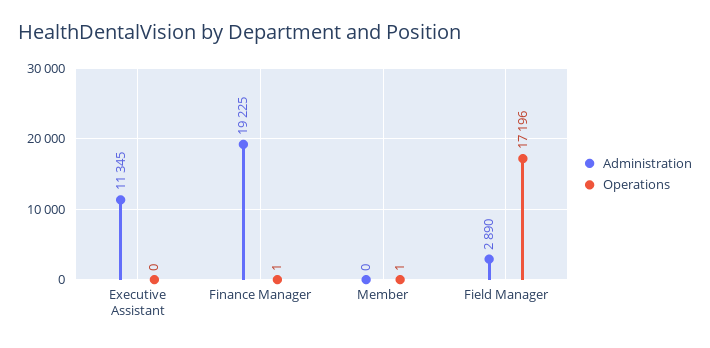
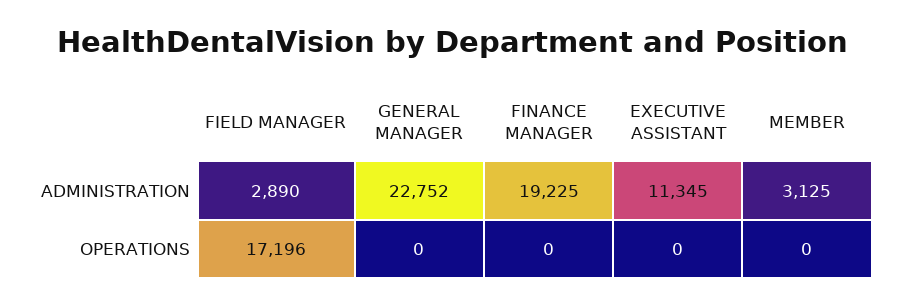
  {
    "Administration": {
      "Executive Assistant": 11345,
      "Finance Manager": 19225,
-     "Member": 0,
+     "Member": 3125,
-     "Field Manager": 2890
+     "Field Manager": 2890,
+     "GENERAL MANAGER": 22752
    },
    "Operations": {
      "Executive Assistant": 0,
-     "Finance Manager": 1,
+     "Finance Manager": 0,
-     "Member": 1,
+     "Member": 0,
-     "Field Manager": 17196
+     "Field Manager": 17196,
+     "GENERAL MANAGER": 0
    }
  }

